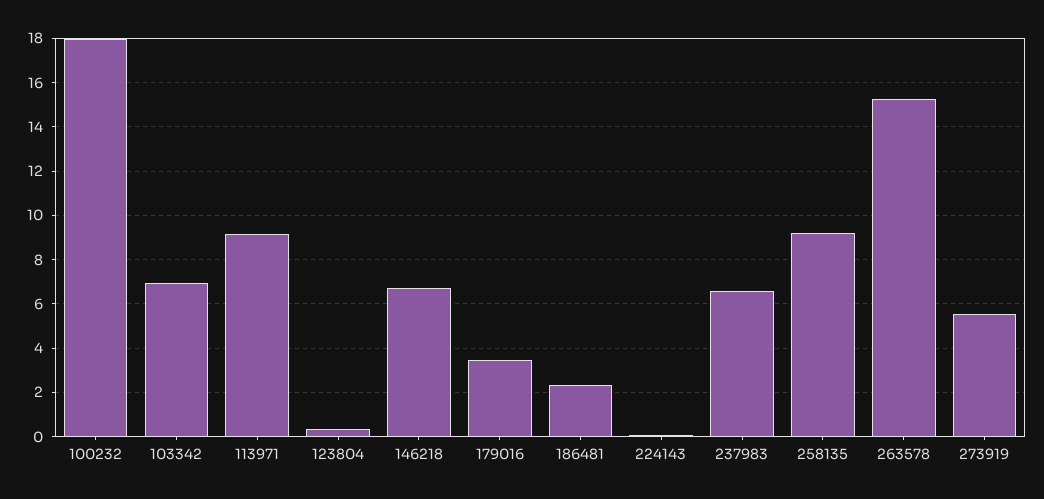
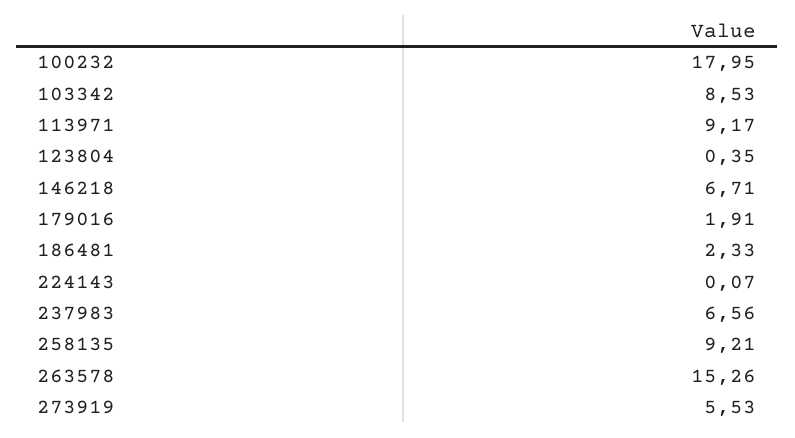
  {
    "100232": 17.95,
-   "103342": 7,
+   "103342": 8.53,
    "113971": 9.17,
    "123804": 0.35,
    "146218": 6.71,
-   "179016": 3.5,
+   "179016": 1.91,
    "186481": 2.33,
    "224143": 0.07,
    "237983": 6.56,
    "258135": 9.21,
    "263578": 15.26,
    "273919": 5.53
  }

